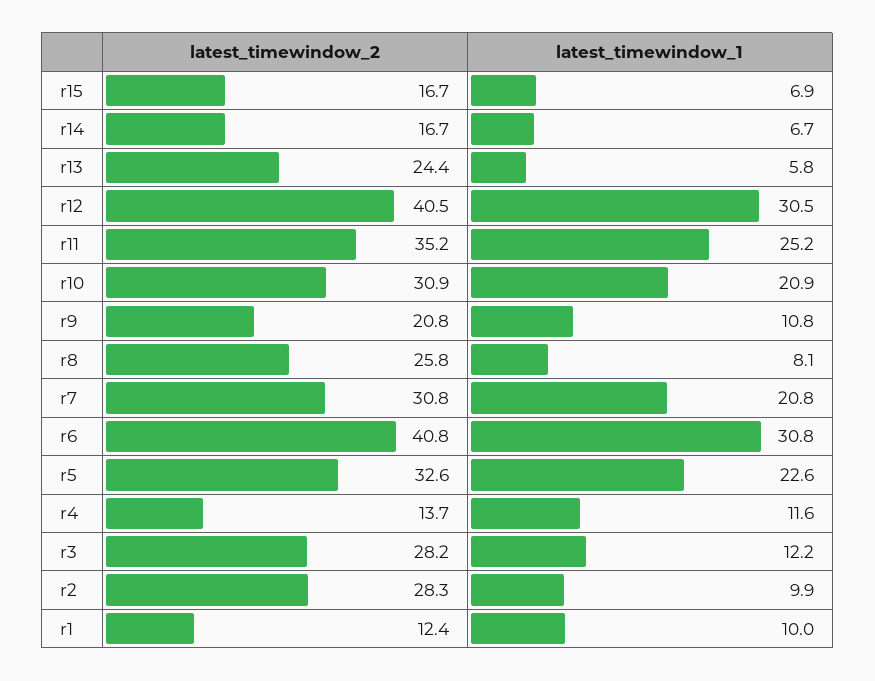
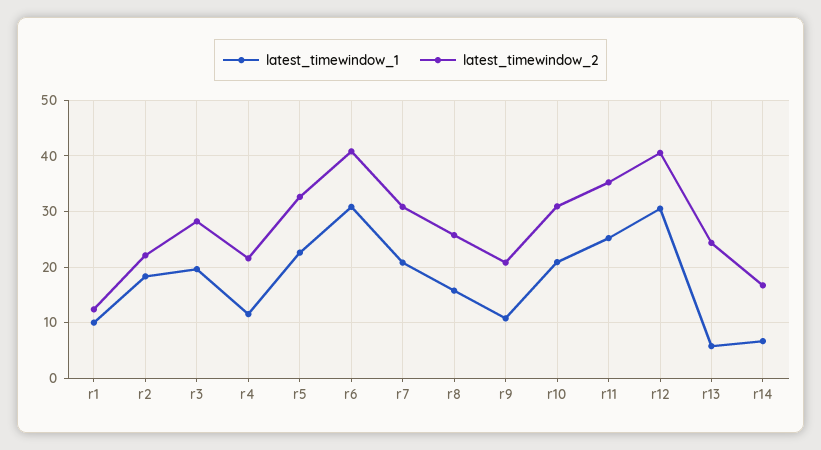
  {
    "latest_timewindow_2": {
-     "r15": 16.7,
      "r14": 16.7,
      "r13": 24.4,
      "r12": 40.5,
      "r11": 35.2,
      "r10": 30.9,
      "r9": 20.8,
      "r8": 25.8,
      "r7": 30.8,
      "r6": 40.8,
      "r5": 32.6,
-     "r4": 13.7,
+     "r4": 22,
      "r3": 28.2,
-     "r2": 28.3,
+     "r2": 22,
      "r1": 12.4
    },
    "latest_timewindow_1": {
-     "r15": 6.9,
      "r14": 6.7,
      "r13": 5.8,
      "r12": 30.5,
      "r11": 25.2,
      "r10": 20.9,
      "r9": 10.8,
-     "r8": 8.1,
+     "r8": 16,
      "r7": 20.8,
      "r6": 30.8,
      "r5": 22.6,
      "r4": 11.6,
-     "r3": 12.2,
+     "r3": 20,
-     "r2": 9.9,
+     "r2": 18,
      "r1": 10
    }
  }

